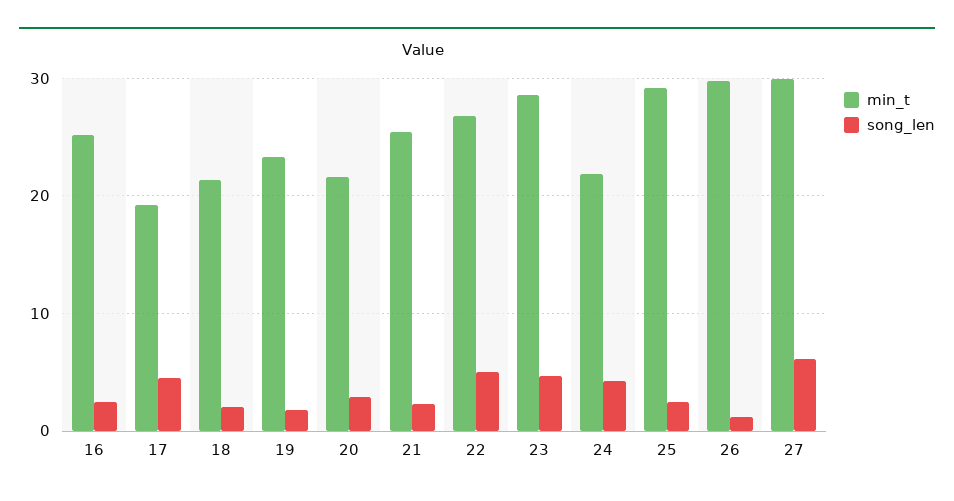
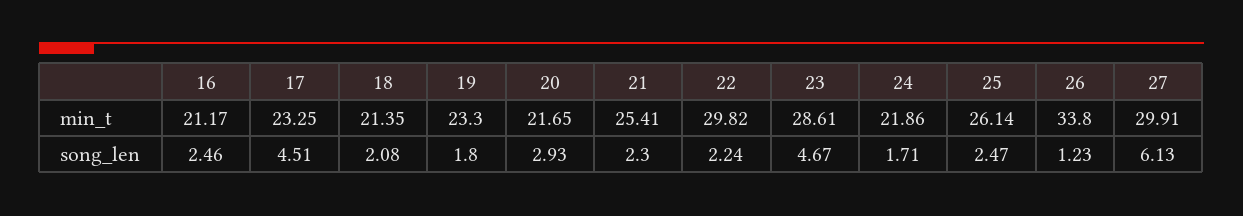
  {
    "min_t": {
-     "16": 25,
+     "16": 21.17,
-     "17": 19,
+     "17": 23.25,
      "18": 21.35,
      "19": 23.3,
      "20": 21.65,
      "21": 25.41,
-     "22": 27,
+     "22": 29.82,
      "23": 28.61,
      "24": 21.86,
-     "25": 29,
+     "25": 26.14,
-     "26": 30,
+     "26": 33.8,
      "27": 29.91
    },
    "song_len": {
      "16": 2.46,
      "17": 4.51,
      "18": 2.08,
      "19": 1.8,
      "20": 2.93,
      "21": 2.3,
-     "22": 5,
+     "22": 2.24,
      "23": 4.67,
-     "24": 4,
+     "24": 1.71,
      "25": 2.47,
      "26": 1.23,
      "27": 6.13
    }
  }

